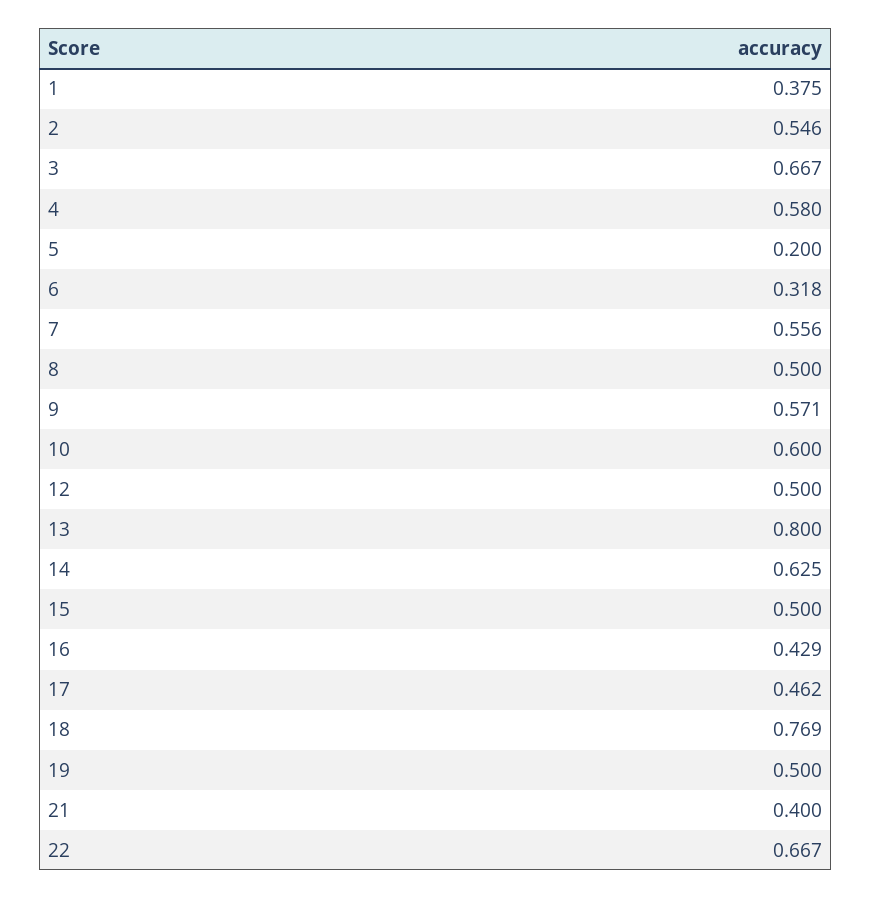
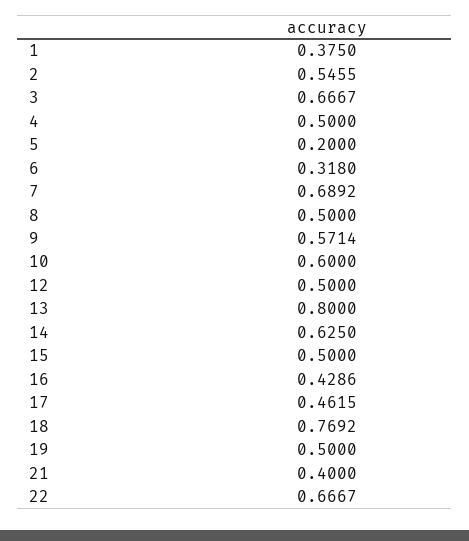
  {
    "1": 0.375,
    "2": 0.5455,
    "3": 0.6667,
-   "4": 0.58,
+   "4": 0.5,
    "5": 0.2,
    "6": 0.318,
-   "7": 0.556,
+   "7": 0.6892,
    "8": 0.5,
    "9": 0.5714,
    "10": 0.6,
    "12": 0.5,
    "13": 0.8,
    "14": 0.625,
    "15": 0.5,
    "16": 0.4286,
    "17": 0.4615,
    "18": 0.7692,
    "19": 0.5,
    "21": 0.4,
    "22": 0.6667
  }

